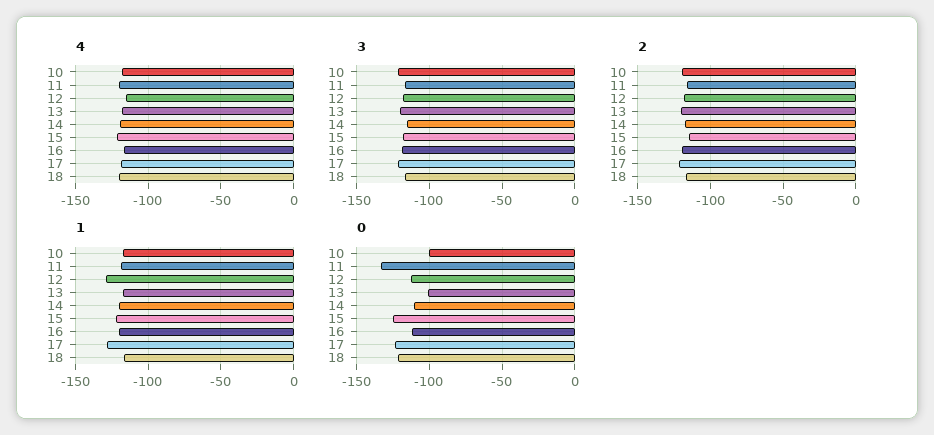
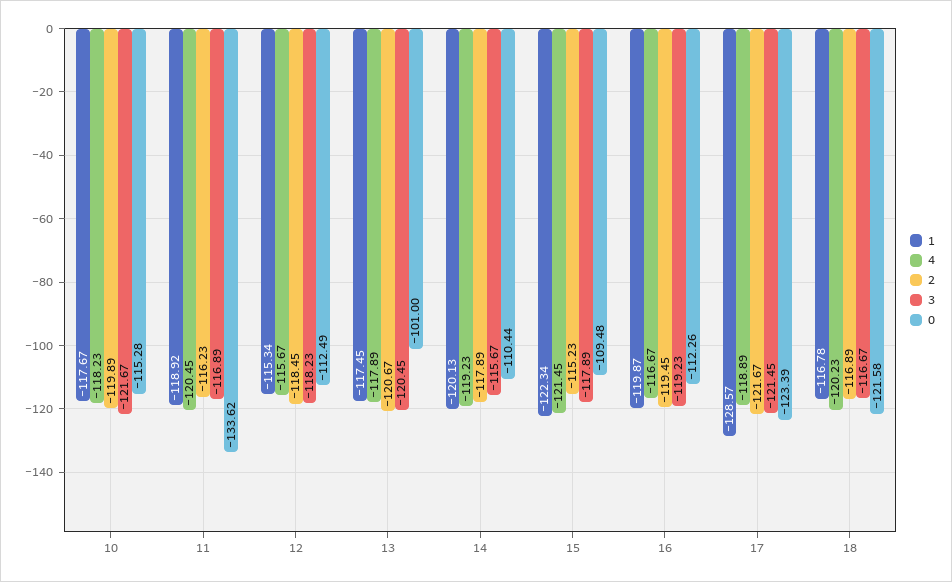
  {
    "4": {
      "10": -118.23,
      "11": -120.45,
      "12": -115.67,
      "13": -117.89,
      "14": -119.23,
      "15": -121.45,
      "16": -116.67,
      "17": -118.89,
      "18": -120.23
    },
    "3": {
      "10": -121.67,
      "11": -116.89,
      "12": -118.23,
      "13": -120.45,
      "14": -115.67,
      "15": -117.89,
      "16": -119.23,
      "17": -121.45,
      "18": -116.67
    },
    "2": {
      "10": -119.89,
      "11": -116.23,
      "12": -118.45,
      "13": -120.67,
      "14": -117.89,
      "15": -115.23,
      "16": -119.45,
      "17": -121.67,
      "18": -116.89
    },
    "1": {
      "10": -117.67,
      "11": -118.92,
-     "12": -130,
+     "12": -115.34,
      "13": -117.45,
      "14": -120.13,
      "15": -122.34,
      "16": -119.87,
      "17": -128.57,
      "18": -116.78
    },
    "0": {
-     "10": -100,
+     "10": -115.28,
      "11": -133.62,
      "12": -112.49,
      "13": -101,
      "14": -110.44,
-     "15": -125,
+     "15": -109.48,
      "16": -112.26,
      "17": -123.39,
      "18": -121.58
    }
  }

